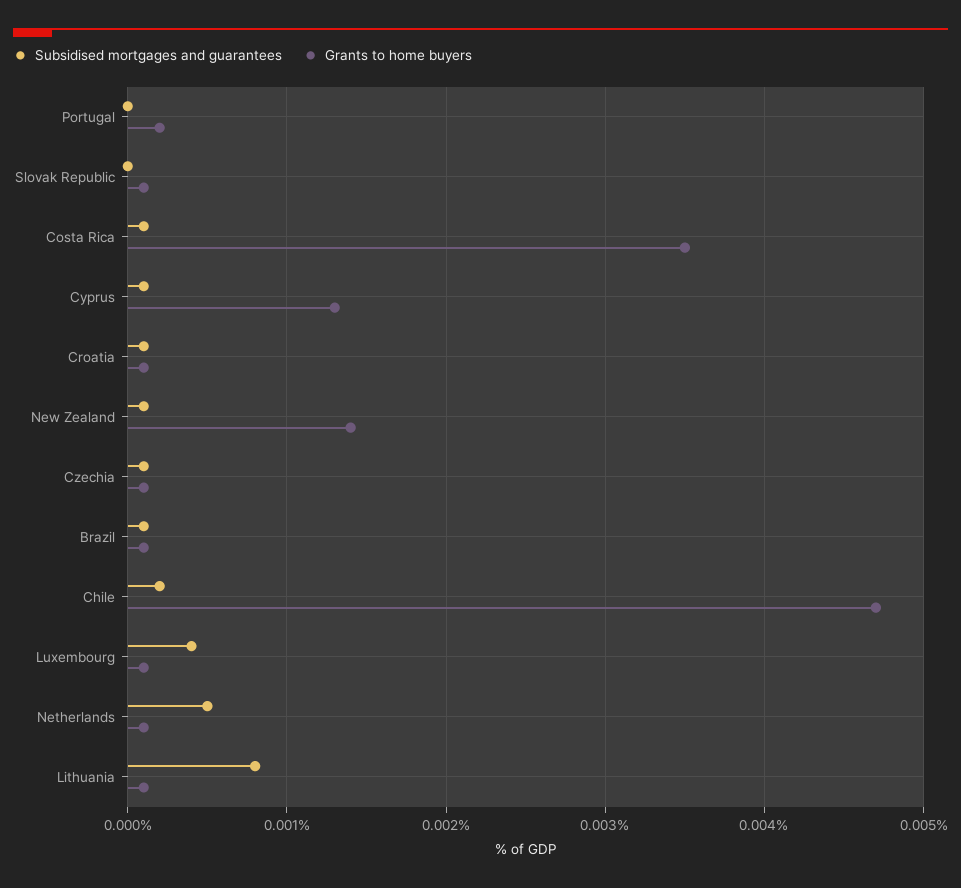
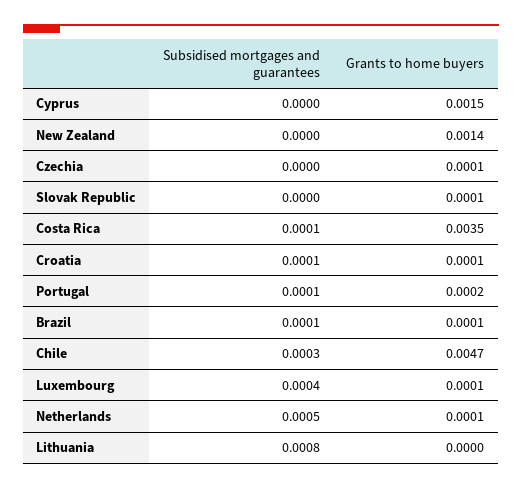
  {
    "Subsidised mortgages and guarantees": {
-     "Portugal": 0,
+     "Portugal": 0.0001,
      "Slovak Republic": 0,
      "Costa Rica": 0.0001,
-     "Cyprus": 0.0001,
+     "Cyprus": 0,
      "Croatia": 0.0001,
-     "New Zealand": 0.0001,
+     "New Zealand": 0,
-     "Czechia": 0.0001,
+     "Czechia": 0,
      "Brazil": 0.0001,
-     "Chile": 0.0002,
+     "Chile": 0.0003,
      "Luxembourg": 0.0004,
      "Netherlands": 0.0005,
      "Lithuania": 0.0008
    },
    "Grants to home buyers": {
      "Portugal": 0.0002,
      "Slovak Republic": 0.0001,
      "Costa Rica": 0.0035,
-     "Cyprus": 0.0013,
+     "Cyprus": 0.0015,
      "Croatia": 0.0001,
      "New Zealand": 0.0014,
      "Czechia": 0.0001,
      "Brazil": 0.0001,
      "Chile": 0.0047,
      "Luxembourg": 0.0001,
      "Netherlands": 0.0001,
-     "Lithuania": 0.0001
+     "Lithuania": 0
    }
  }

